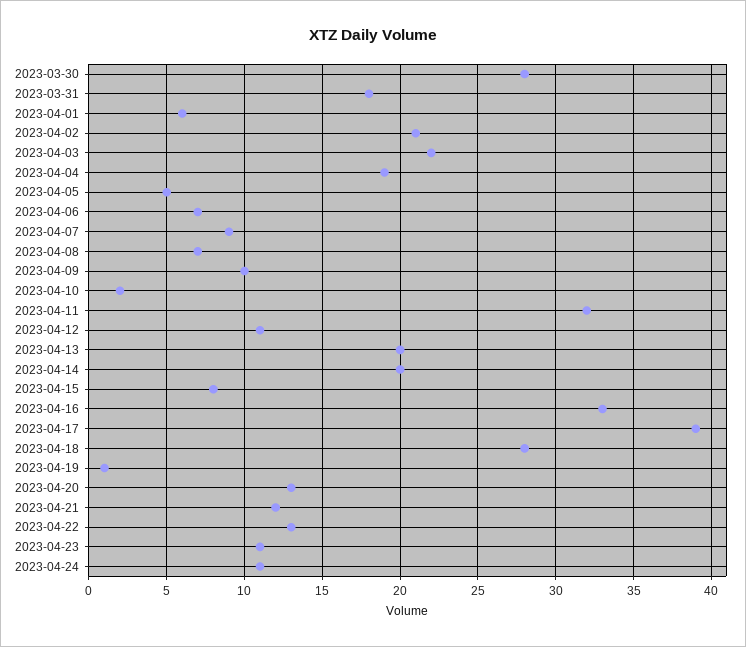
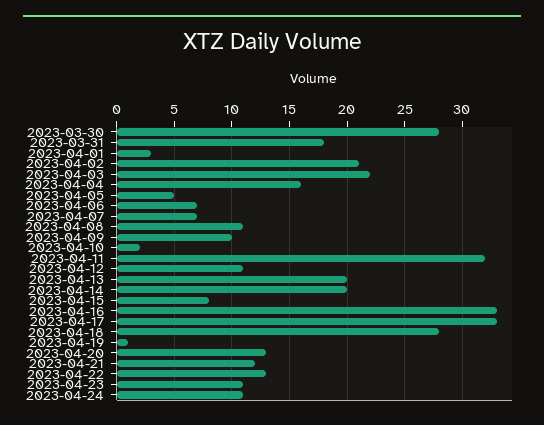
  {
    "2023-03-30": 28,
    "2023-03-31": 18,
-   "2023-04-01": 6,
+   "2023-04-01": 3,
    "2023-04-02": 21,
    "2023-04-03": 22,
-   "2023-04-04": 19,
+   "2023-04-04": 16,
    "2023-04-05": 5,
    "2023-04-06": 7,
-   "2023-04-07": 9,
+   "2023-04-07": 7,
-   "2023-04-08": 7,
+   "2023-04-08": 11,
    "2023-04-09": 10,
    "2023-04-10": 2,
    "2023-04-11": 32,
    "2023-04-12": 11,
    "2023-04-13": 20,
    "2023-04-14": 20,
    "2023-04-15": 8,
    "2023-04-16": 33,
-   "2023-04-17": 39,
+   "2023-04-17": 33,
    "2023-04-18": 28,
    "2023-04-19": 1,
    "2023-04-20": 13,
    "2023-04-21": 12,
    "2023-04-22": 13,
    "2023-04-23": 11,
    "2023-04-24": 11
  }

